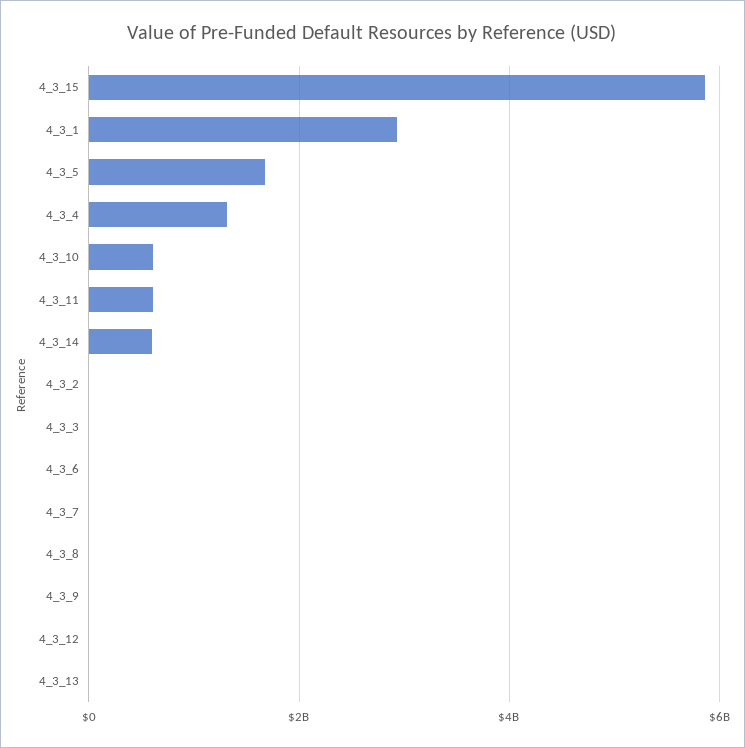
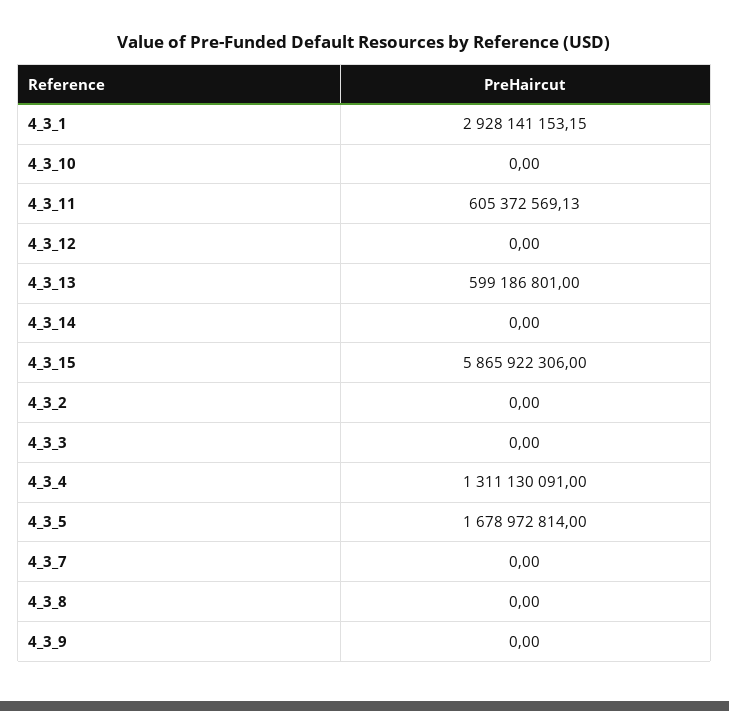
  {
    "4_3_15": 5865922306,
    "4_3_1": 2928141153.15,
    "4_3_5": 1678972814,
    "4_3_4": 1311130091,
-   "4_3_10": 600000000,
+   "4_3_10": 0,
    "4_3_11": 605372569.13,
-   "4_3_14": 600000000,
+   "4_3_14": 0,
    "4_3_2": 0,
    "4_3_3": 0,
-   "4_3_6": 0,
    "4_3_7": 0,
    "4_3_8": 0,
    "4_3_9": 0,
    "4_3_12": 0,
-   "4_3_13": 0
+   "4_3_13": 599186801
  }

